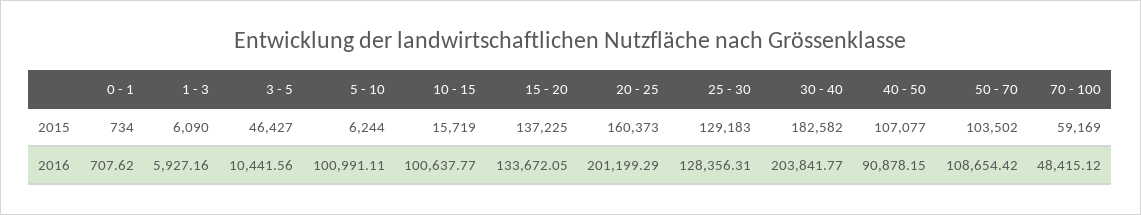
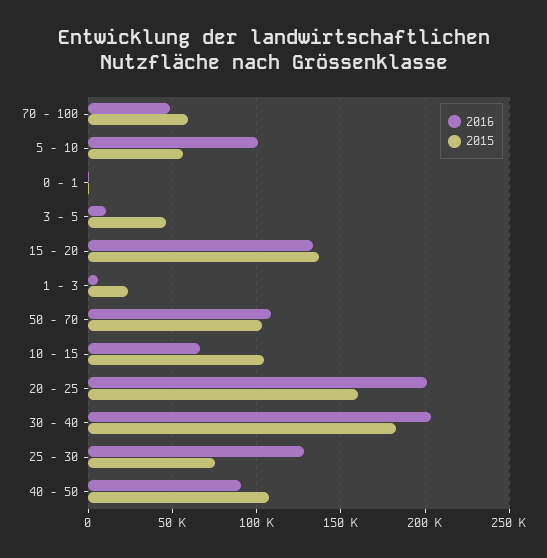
  {
    "2015": {
      "0 - 1": 734,
-     "1 - 3": 6090,
+     "1 - 3": 25000,
      "3 - 5": 46427,
-     "5 - 10": 6244,
+     "5 - 10": 55000,
-     "10 - 15": 15719,
+     "10 - 15": 105000,
      "15 - 20": 137225,
      "20 - 25": 160373,
-     "25 - 30": 129183,
+     "25 - 30": 75000,
      "30 - 40": 182582,
      "40 - 50": 107077,
      "50 - 70": 103502,
      "70 - 100": 59169
    },
    "2016": {
      "0 - 1": 707.62,
      "1 - 3": 5927.16,
      "3 - 5": 10441.56,
      "5 - 10": 100991.11,
-     "10 - 15": 100637.77,
+     "10 - 15": 65000,
      "15 - 20": 133672.05,
      "20 - 25": 201199.29,
      "25 - 30": 128356.31,
      "30 - 40": 203841.77,
      "40 - 50": 90878.15,
      "50 - 70": 108654.42,
      "70 - 100": 48415.12
    }
  }

